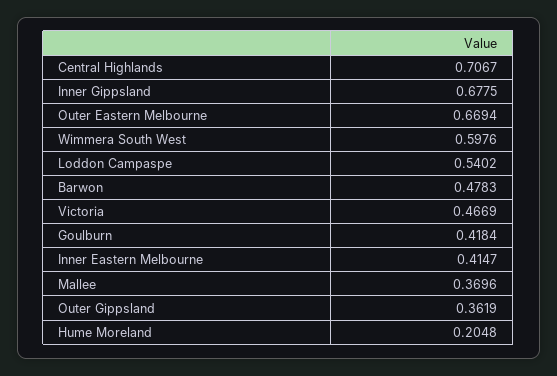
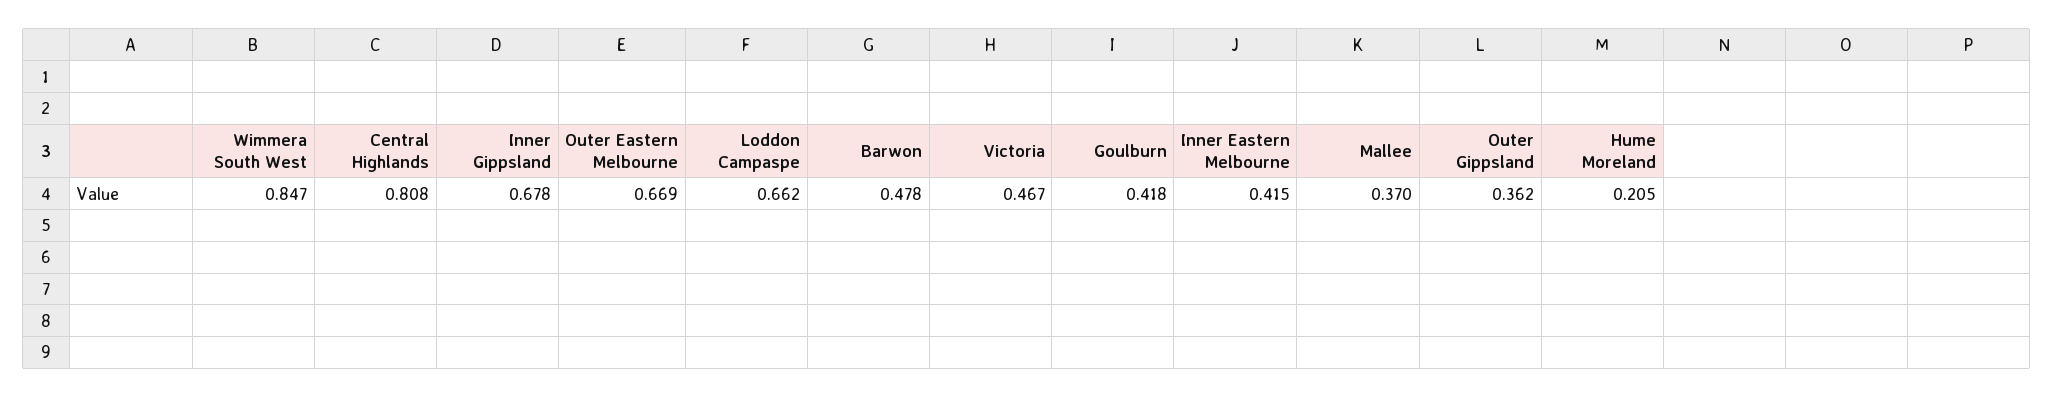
  {
-   "Central Highlands": 0.7067,
+   "Central Highlands": 0.808,
    "Inner Gippsland": 0.6775,
    "Outer Eastern Melbourne": 0.6694,
-   "Wimmera South West": 0.5976,
+   "Wimmera South West": 0.847,
-   "Loddon Campaspe": 0.5402,
+   "Loddon Campaspe": 0.662,
    "Barwon": 0.4783,
    "Victoria": 0.4669,
    "Goulburn": 0.4184,
    "Inner Eastern Melbourne": 0.4147,
    "Mallee": 0.3696,
    "Outer Gippsland": 0.3619,
    "Hume Moreland": 0.2048
  }

